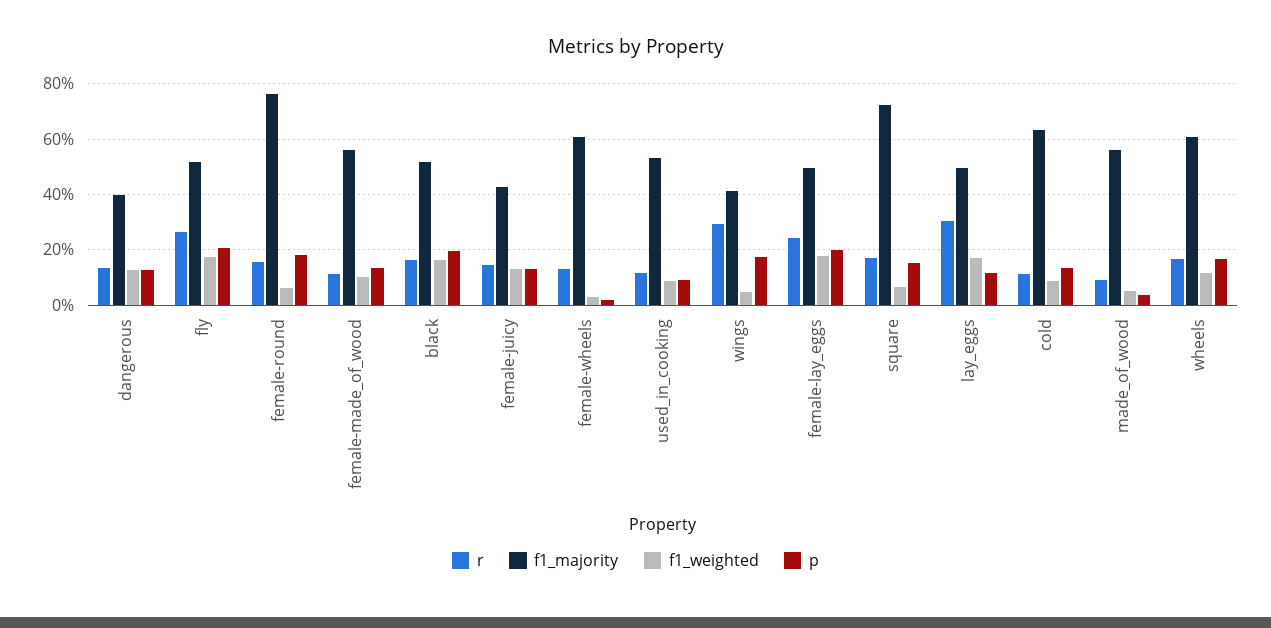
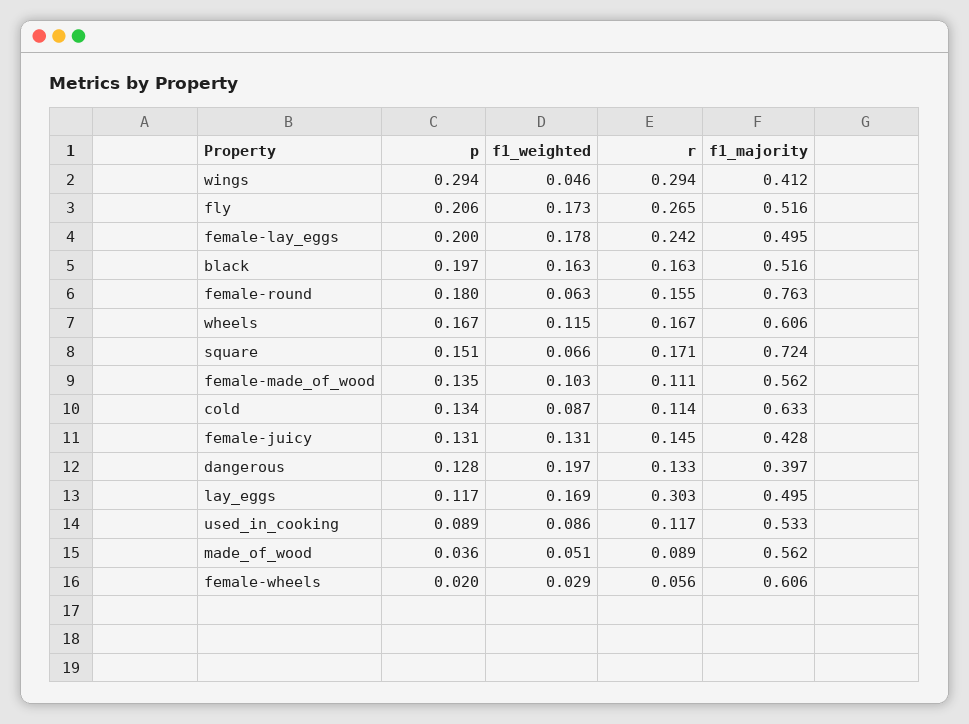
  {
    "r": {
      "dangerous": 0.133,
      "fly": 0.265,
      "female-round": 0.155,
      "female-made_of_wood": 0.111,
      "black": 0.163,
      "female-juicy": 0.145,
-     "female-wheels": 0.125,
+     "female-wheels": 0.056,
      "used_in_cooking": 0.117,
      "wings": 0.294,
      "female-lay_eggs": 0.242,
      "square": 0.171,
      "lay_eggs": 0.303,
      "cold": 0.114,
      "made_of_wood": 0.089,
      "wheels": 0.167
    },
    "f1_majority": {
      "dangerous": 0.397,
      "fly": 0.516,
      "female-round": 0.763,
      "female-made_of_wood": 0.562,
      "black": 0.516,
      "female-juicy": 0.428,
      "female-wheels": 0.606,
      "used_in_cooking": 0.533,
      "wings": 0.412,
      "female-lay_eggs": 0.495,
      "square": 0.724,
      "lay_eggs": 0.495,
      "cold": 0.633,
      "made_of_wood": 0.562,
      "wheels": 0.606
    },
    "f1_weighted": {
-     "dangerous": 0.125,
+     "dangerous": 0.197,
      "fly": 0.173,
      "female-round": 0.063,
      "female-made_of_wood": 0.103,
      "black": 0.163,
      "female-juicy": 0.131,
      "female-wheels": 0.029,
      "used_in_cooking": 0.086,
      "wings": 0.046,
      "female-lay_eggs": 0.178,
      "square": 0.066,
      "lay_eggs": 0.169,
      "cold": 0.087,
      "made_of_wood": 0.051,
      "wheels": 0.115
    },
    "p": {
      "dangerous": 0.128,
      "fly": 0.206,
      "female-round": 0.18,
      "female-made_of_wood": 0.135,
      "black": 0.197,
      "female-juicy": 0.131,
      "female-wheels": 0.02,
      "used_in_cooking": 0.089,
-     "wings": 0.175,
+     "wings": 0.294,
      "female-lay_eggs": 0.2,
      "square": 0.151,
      "lay_eggs": 0.117,
      "cold": 0.134,
      "made_of_wood": 0.036,
      "wheels": 0.167
    }
  }

